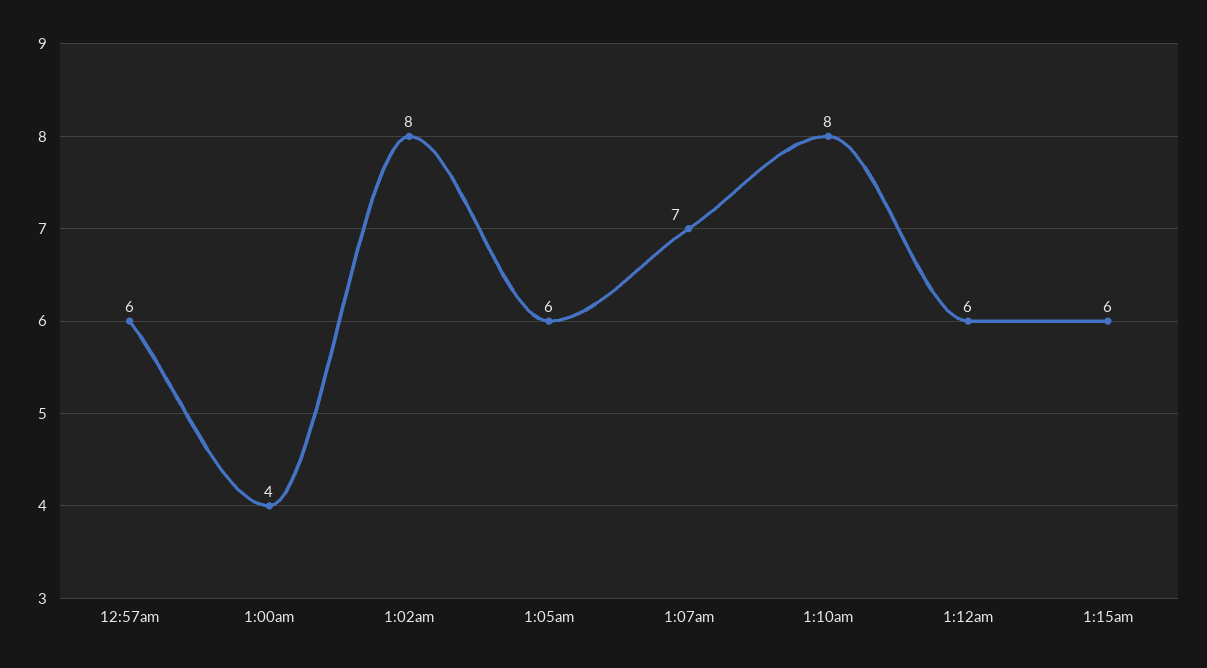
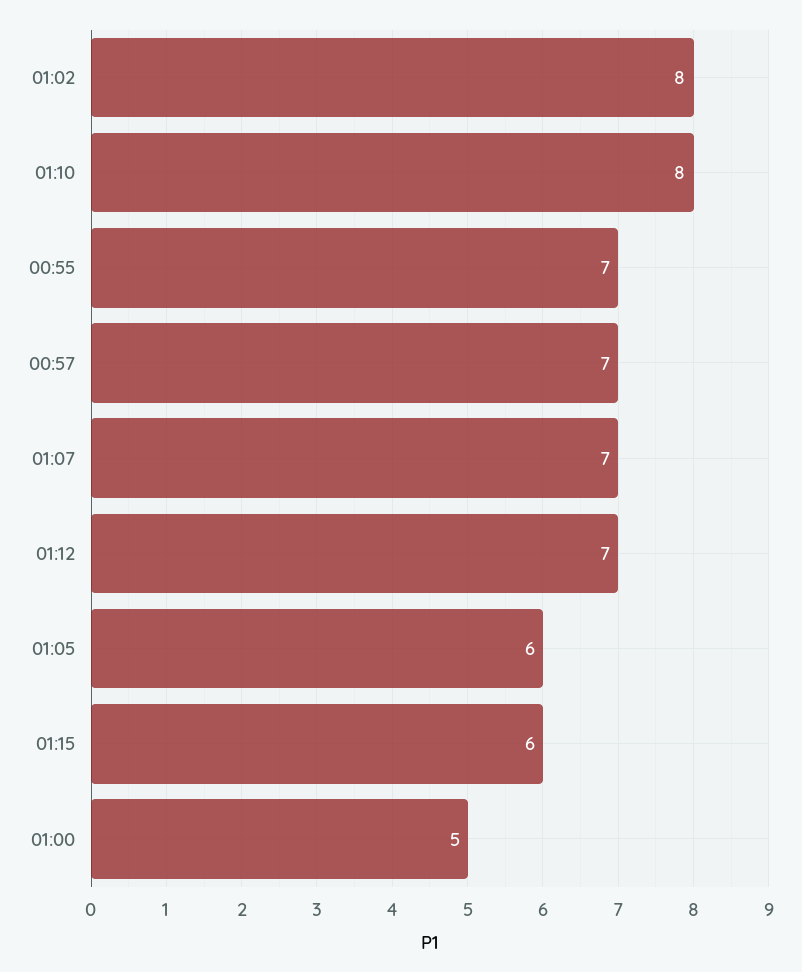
  {
-   "12:57am": 6,
+   "12:57am": 7,
-   "1:00am": 4,
+   "1:00am": 5,
    "1:02am": 8,
    "1:05am": 6,
    "1:07am": 7,
    "1:10am": 8,
-   "1:12am": 6,
+   "1:12am": 7,
-   "1:15am": 6
+   "1:15am": 6,
+   "00:55": 7
  }

